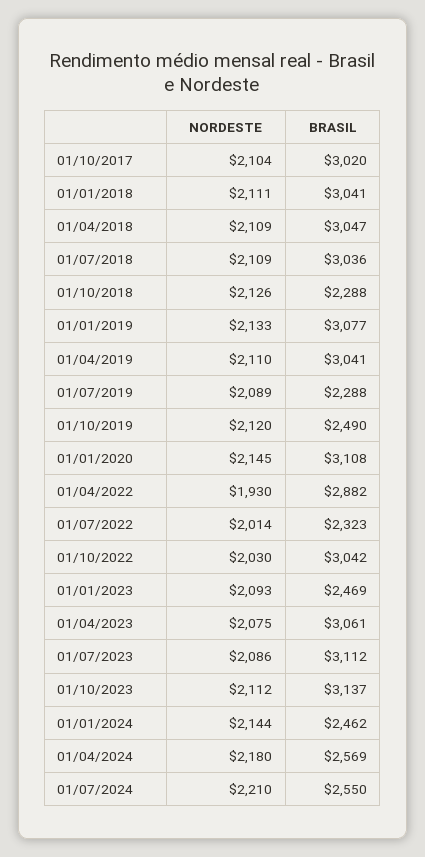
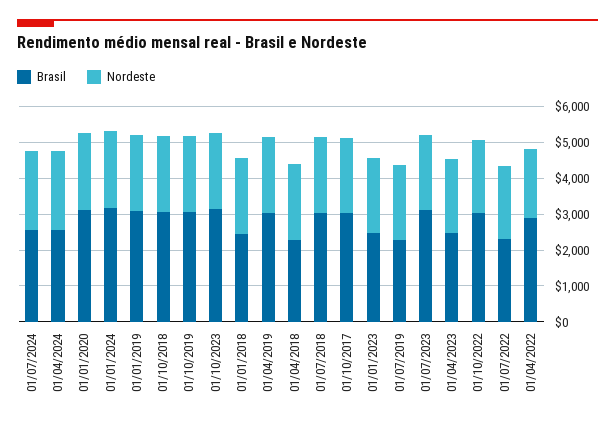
  {
    "NORDESTE": {
      "01/10/2017": 2104,
      "01/01/2018": 2111,
      "01/04/2018": 2109,
      "01/07/2018": 2109,
      "01/10/2018": 2126,
      "01/01/2019": 2133,
      "01/04/2019": 2110,
      "01/07/2019": 2089,
      "01/10/2019": 2120,
      "01/01/2020": 2145,
      "01/04/2022": 1930,
      "01/07/2022": 2014,
      "01/10/2022": 2030,
      "01/01/2023": 2093,
      "01/04/2023": 2075,
      "01/07/2023": 2086,
      "01/10/2023": 2112,
      "01/01/2024": 2144,
      "01/04/2024": 2180,
      "01/07/2024": 2210
    },
    "BRASIL": {
      "01/10/2017": 3020,
-     "01/01/2018": 3041,
+     "01/01/2018": 2500,
-     "01/04/2018": 3047,
+     "01/04/2018": 2250,
      "01/07/2018": 3036,
-     "01/10/2018": 2288,
+     "01/10/2018": 3000,
      "01/01/2019": 3077,
      "01/04/2019": 3041,
      "01/07/2019": 2288,
-     "01/10/2019": 2490,
+     "01/10/2019": 3000,
      "01/01/2020": 3108,
      "01/04/2022": 2882,
      "01/07/2022": 2323,
      "01/10/2022": 3042,
      "01/01/2023": 2469,
-     "01/04/2023": 3061,
+     "01/04/2023": 2500,
      "01/07/2023": 3112,
      "01/10/2023": 3137,
-     "01/01/2024": 2462,
+     "01/01/2024": 3250,
      "01/04/2024": 2569,
      "01/07/2024": 2550
    }
  }

